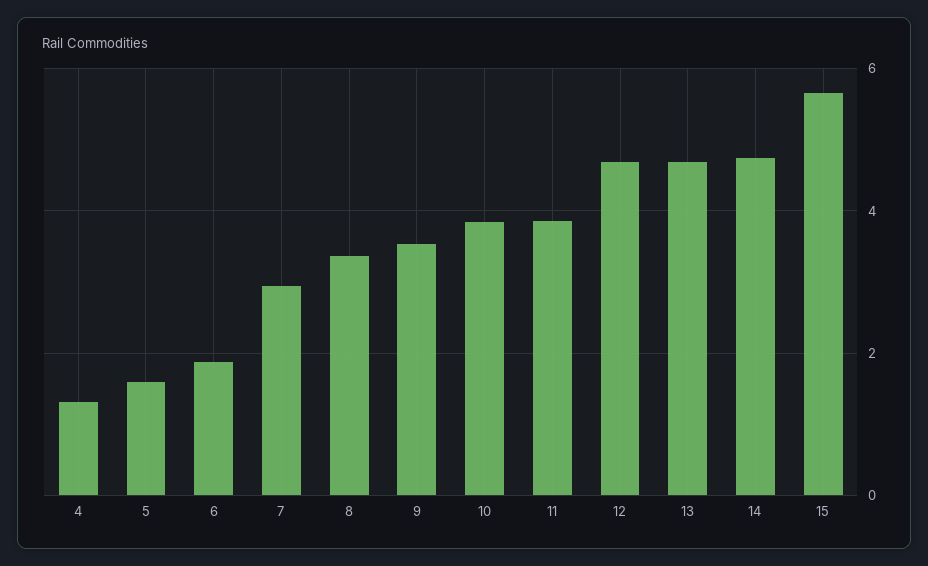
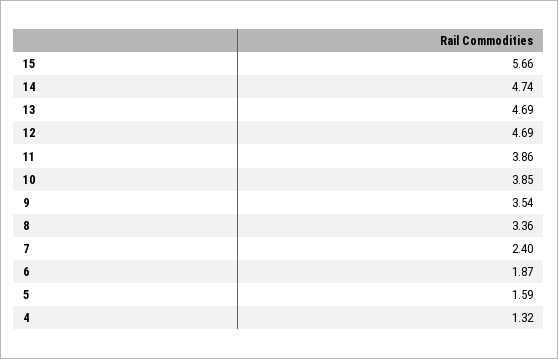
  {
    "4": 1.32,
    "5": 1.59,
    "6": 1.87,
-   "7": 3,
+   "7": 2.4,
    "8": 3.36,
    "9": 3.54,
    "10": 3.85,
    "11": 3.86,
    "12": 4.69,
    "13": 4.69,
    "14": 4.74,
    "15": 5.66
  }

